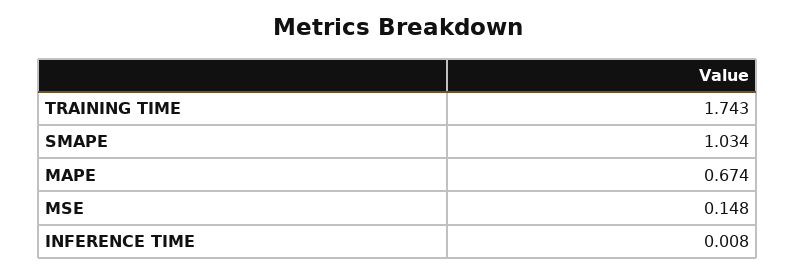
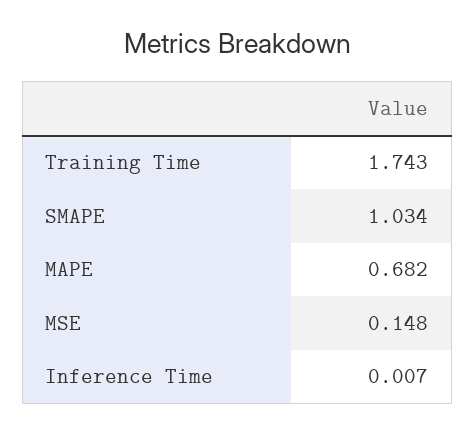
  {
    "TRAINING TIME": 1.743,
    "SMAPE": 1.034,
-   "MAPE": 0.674,
+   "MAPE": 0.682,
    "MSE": 0.148,
-   "INFERENCE TIME": 0.008
+   "INFERENCE TIME": 0.007
  }

